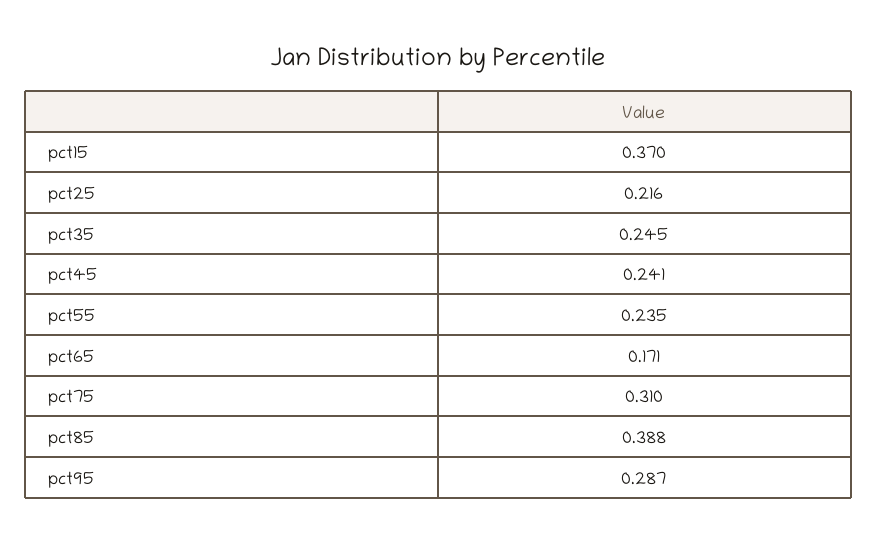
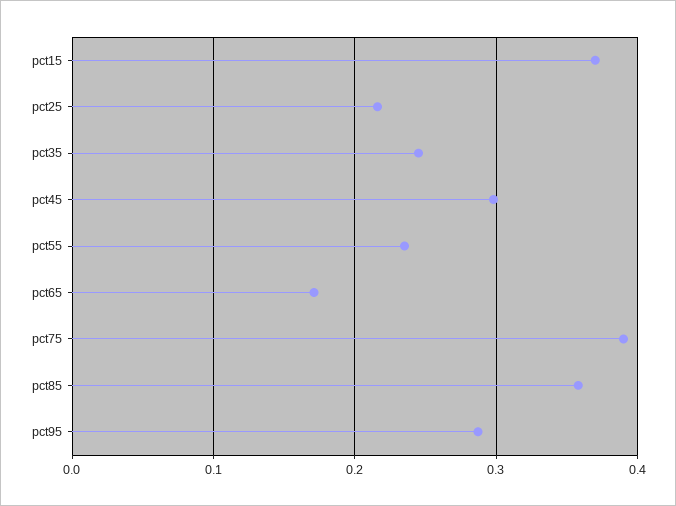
  {
    "pct15": 0.37,
    "pct25": 0.216,
    "pct35": 0.245,
-   "pct45": 0.241,
+   "pct45": 0.3,
    "pct55": 0.235,
    "pct65": 0.171,
-   "pct75": 0.31,
+   "pct75": 0.39,
-   "pct85": 0.388,
+   "pct85": 0.36,
    "pct95": 0.287
  }

